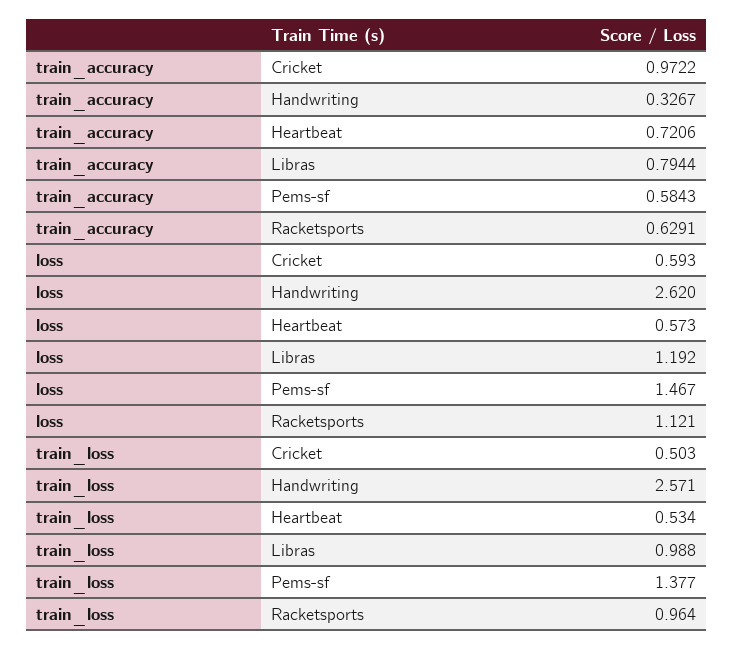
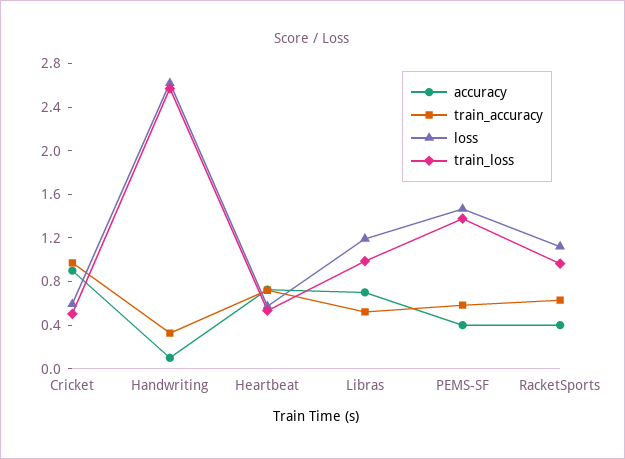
  {
    "train_accuracy": {
      "Cricket": 0.9722,
      "Handwriting": 0.3267,
      "Heartbeat": 0.7206,
-     "Libras": 0.7944,
+     "Libras": 0.5,
      "Pems-sf": 0.5843,
      "Racketsports": 0.6291
    },
    "loss": {
      "Cricket": 0.593,
      "Handwriting": 2.62,
      "Heartbeat": 0.573,
      "Libras": 1.192,
      "Pems-sf": 1.467,
      "Racketsports": 1.121
    },
    "train_loss": {
      "Cricket": 0.503,
      "Handwriting": 2.571,
      "Heartbeat": 0.534,
      "Libras": 0.988,
      "Pems-sf": 1.377,
      "Racketsports": 0.964
-   }
+   },
+   "accuracy": {
+     "Cricket": 0.9,
+     "Handwriting": 0.1,
+     "Heartbeat": 0.7,
+     "Libras": 0.7,
+     "Pems-sf": 0.4,
+     "Racketsports": 0.4
+   }
  }

